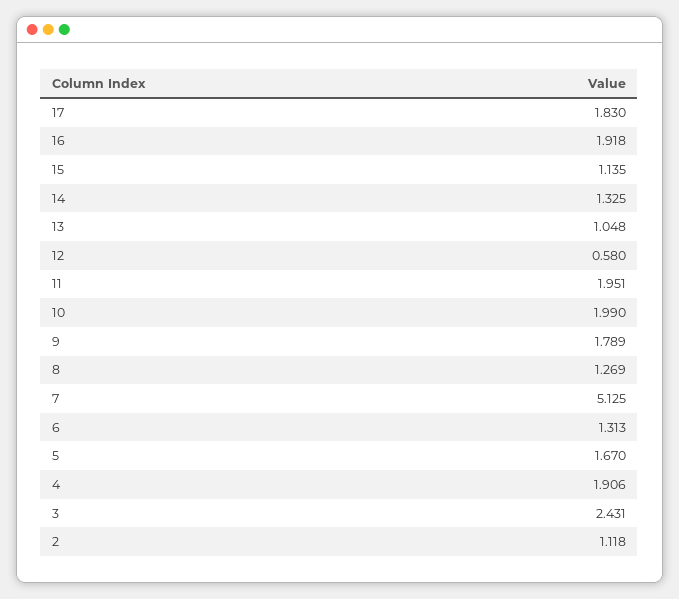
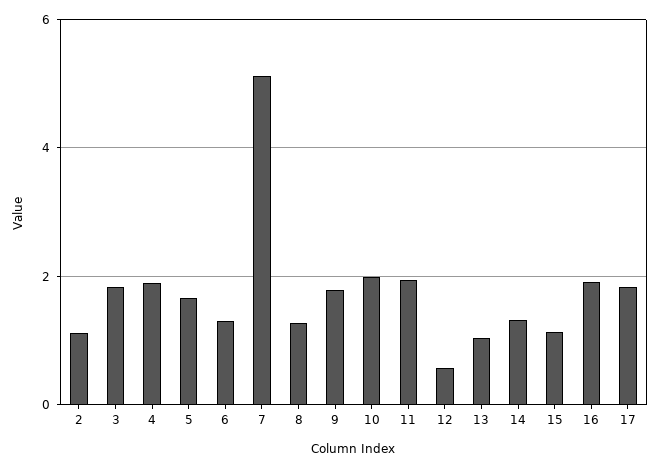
  {
    "17": 1.83,
    "16": 1.918,
    "15": 1.135,
    "14": 1.325,
    "13": 1.048,
    "12": 0.58,
    "11": 1.951,
    "10": 1.99,
    "9": 1.789,
    "8": 1.269,
    "7": 5.125,
    "6": 1.313,
    "5": 1.67,
    "4": 1.906,
-   "3": 2.431,
+   "3": 1.8,
    "2": 1.118
  }

